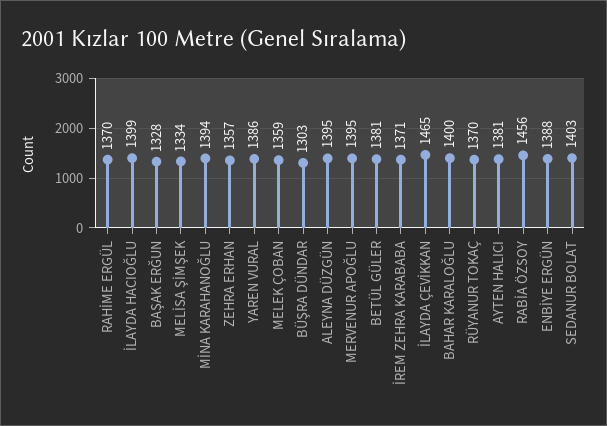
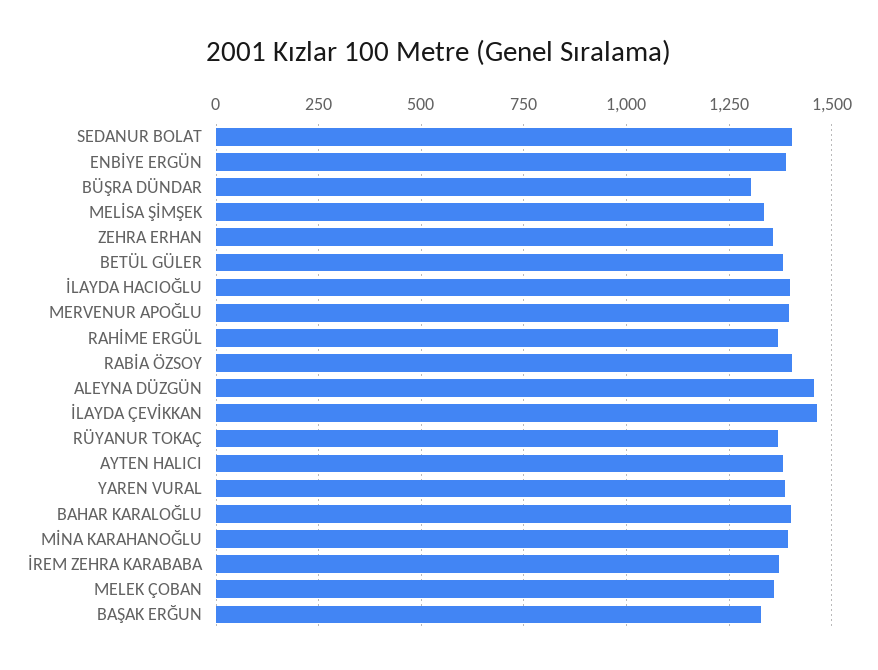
  {
    "RAHİME ERGÜL": 1370,
    "İLAYDA HACIOĞLU": 1399,
    "BAŞAK ERĞUN": 1328,
    "MELİSA ŞİMŞEK": 1334,
    "MİNA KARAHANOĞLU": 1394,
    "ZEHRA ERHAN": 1357,
    "YAREN VURAL": 1386,
    "MELEK ÇOBAN": 1359,
    "BÜŞRA DÜNDAR": 1303,
-   "ALEYNA DÜZGÜN": 1395,
+   "ALEYNA DÜZGÜN": 1450,
    "MERVENUR APOĞLU": 1395,
    "BETÜL GÜLER": 1381,
    "İREM ZEHRA KARABABA": 1371,
    "İLAYDA ÇEVİKKAN": 1465,
    "BAHAR KARALOĞLU": 1400,
    "RÜYANUR TOKAÇ": 1370,
    "AYTEN HALICI": 1381,
-   "RABİA ÖZSOY": 1456,
+   "RABİA ÖZSOY": 1400,
    "ENBİYE ERGÜN": 1388,
    "SEDANUR BOLAT": 1403
  }

